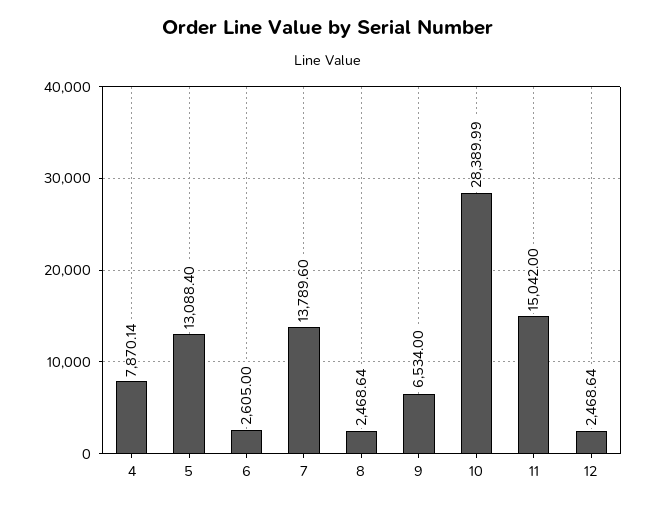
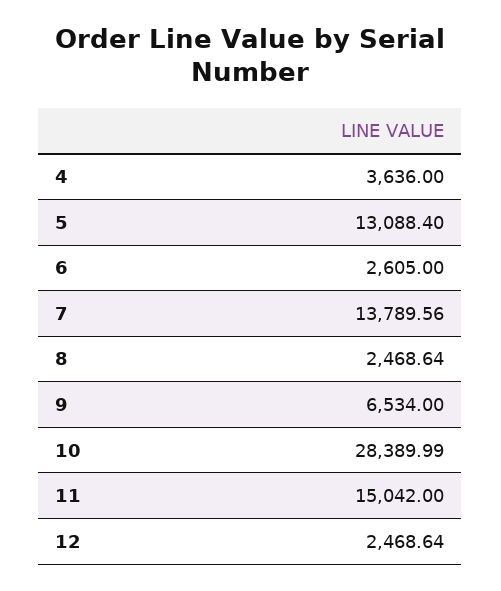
  {
-   "4": 7870.14,
+   "4": 3636,
    "5": 13088.4,
    "6": 2605,
-   "7": 13789.6,
+   "7": 13789.56,
    "8": 2468.64,
    "9": 6534,
    "10": 28389.99,
    "11": 15042,
    "12": 2468.64
  }

